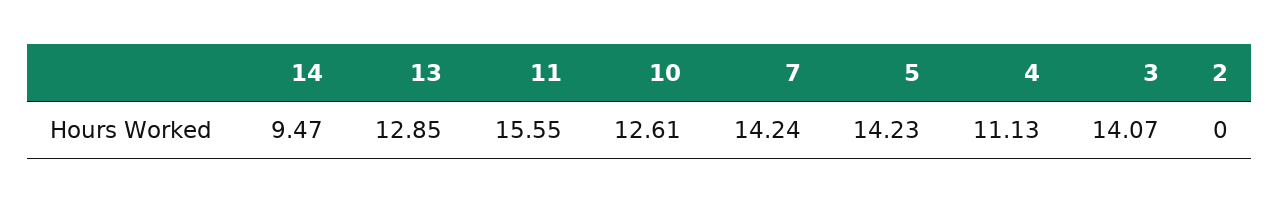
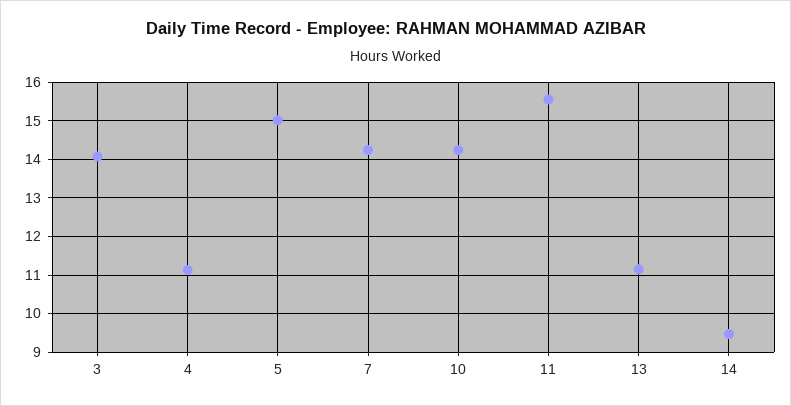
  {
    "14": 9.47,
-   "13": 12.85,
+   "13": 11.2,
    "11": 15.55,
-   "10": 12.61,
+   "10": 14.2,
    "7": 14.24,
-   "5": 14.23,
+   "5": 15,
    "4": 11.13,
-   "3": 14.07,
+   "3": 14.07
-   "2": 0
  }

